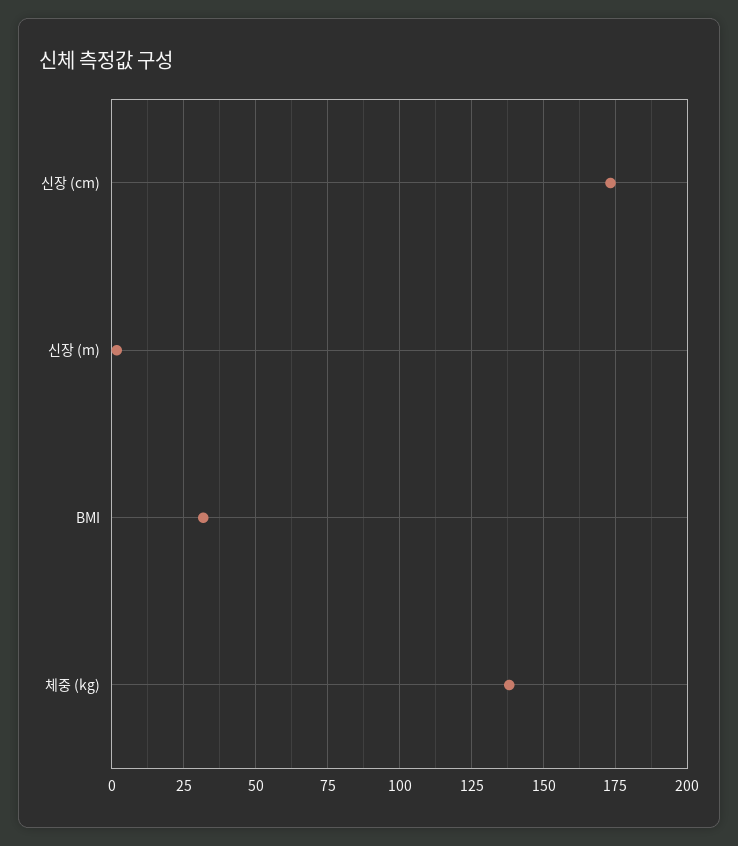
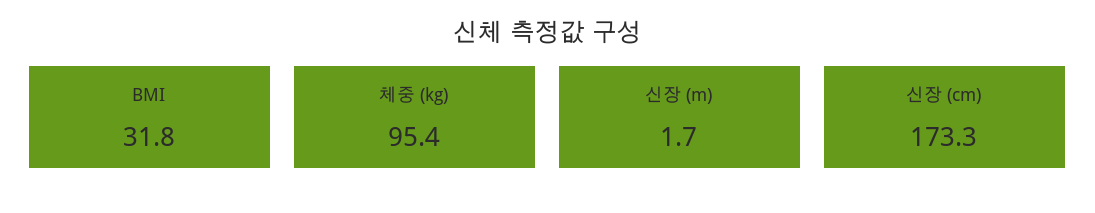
  {
    "신장 (cm)": 173.3,
    "신장 (m)": 1.7,
    "BMI": 31.8,
-   "체중 (kg)": 137.5
+   "체중 (kg)": 95.4
  }

